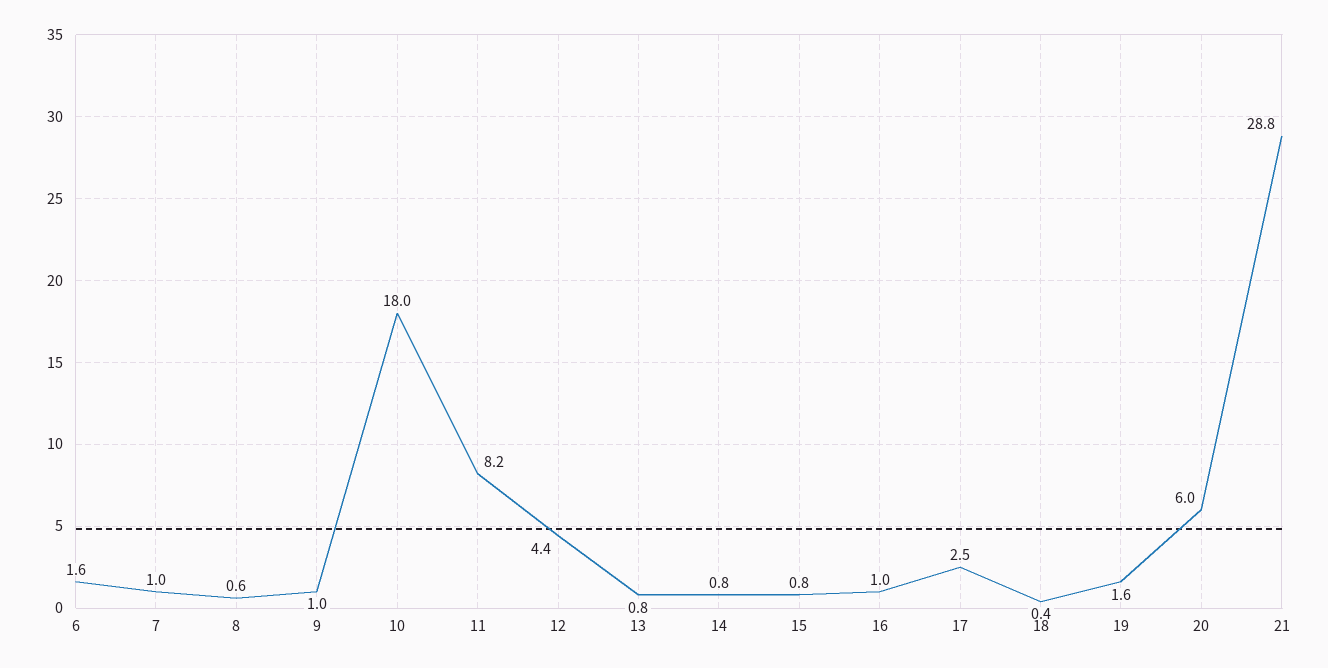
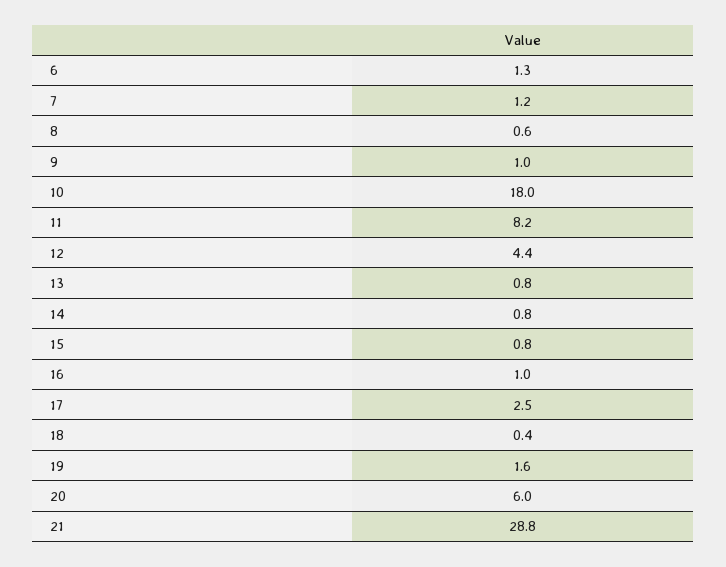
  {
-   "6": 1.6,
+   "6": 1.3,
-   "7": 1,
+   "7": 1.2,
    "8": 0.6,
    "9": 1,
    "10": 18,
    "11": 8.2,
    "12": 4.4,
    "13": 0.8,
    "14": 0.8,
    "15": 0.8,
    "16": 1,
    "17": 2.5,
    "18": 0.4,
    "19": 1.6,
    "20": 6,
    "21": 28.8
  }

